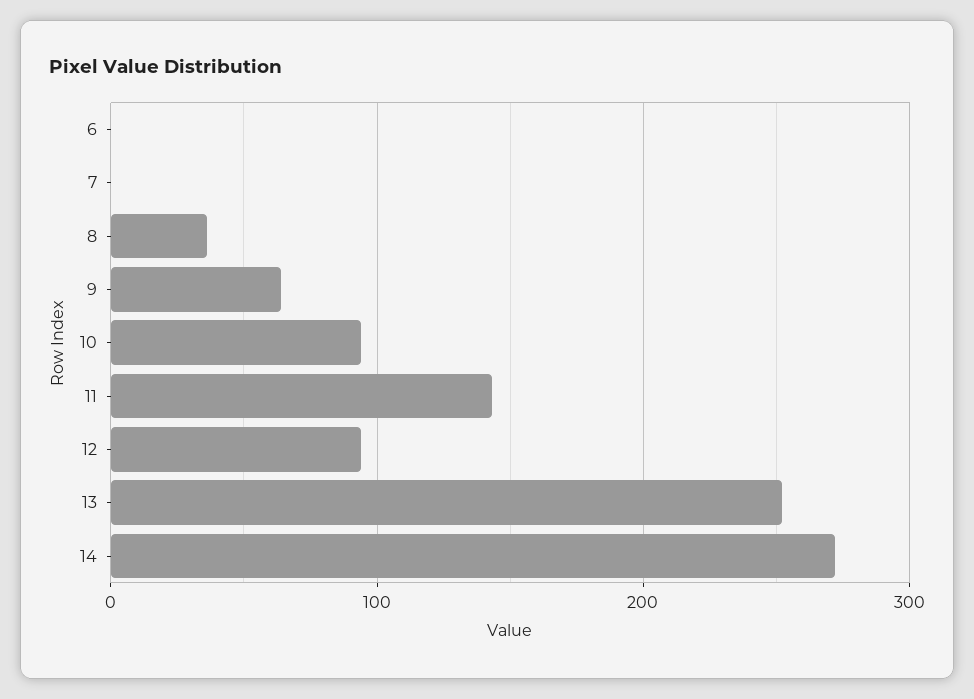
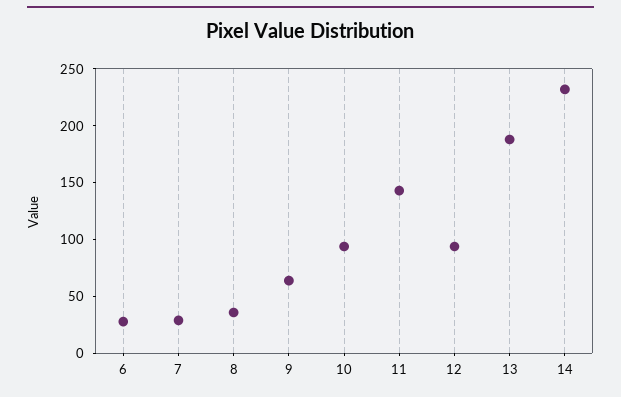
  {
-   "6": 0,
+   "6": 30,
-   "7": 0,
+   "7": 30,
    "8": 40,
    "9": 60,
    "10": 90,
    "11": 140,
    "12": 90,
-   "13": 250,
+   "13": 190,
-   "14": 270
+   "14": 230
  }

